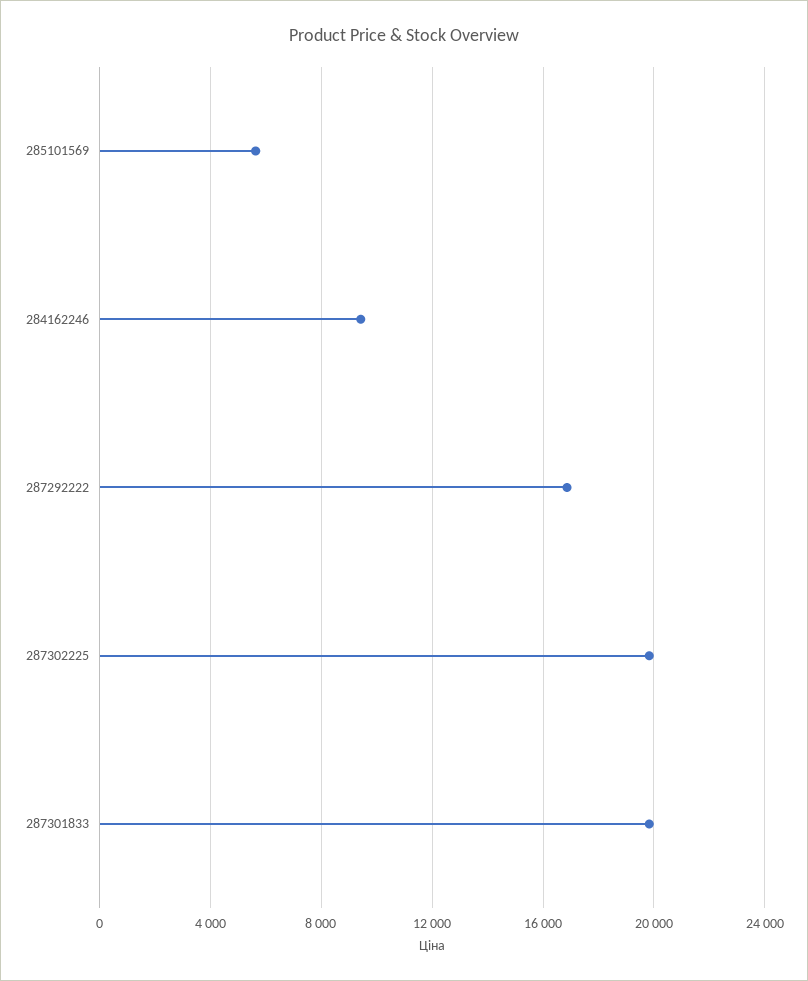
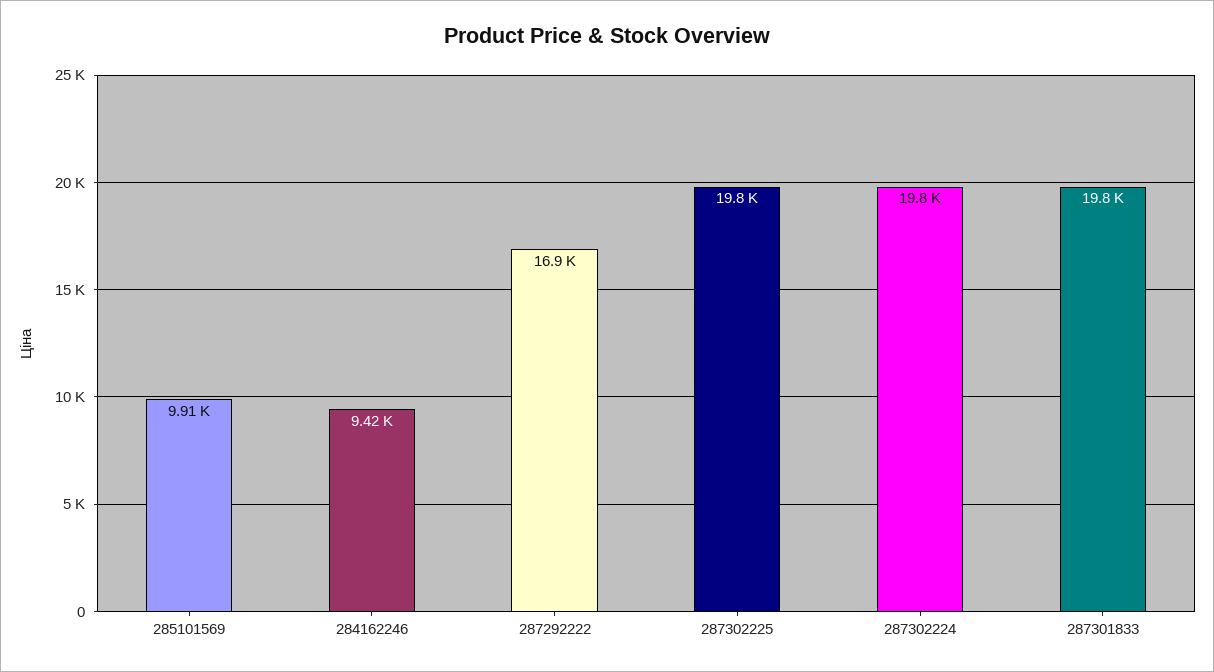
  {
-   "285101569": 5500,
+   "285101569": 9910,
    "284162246": 9420,
    "287292222": 16900,
    "287302225": 19800,
-   "287301833": 19800
+   "287301833": 19800,
+   "287302224": 19800
  }

